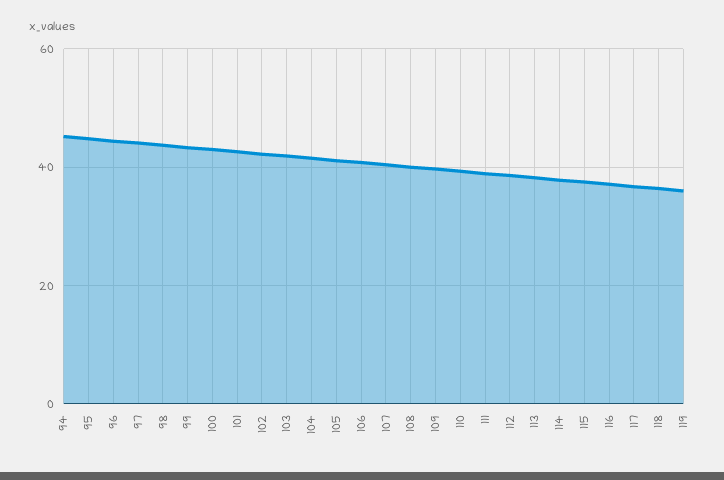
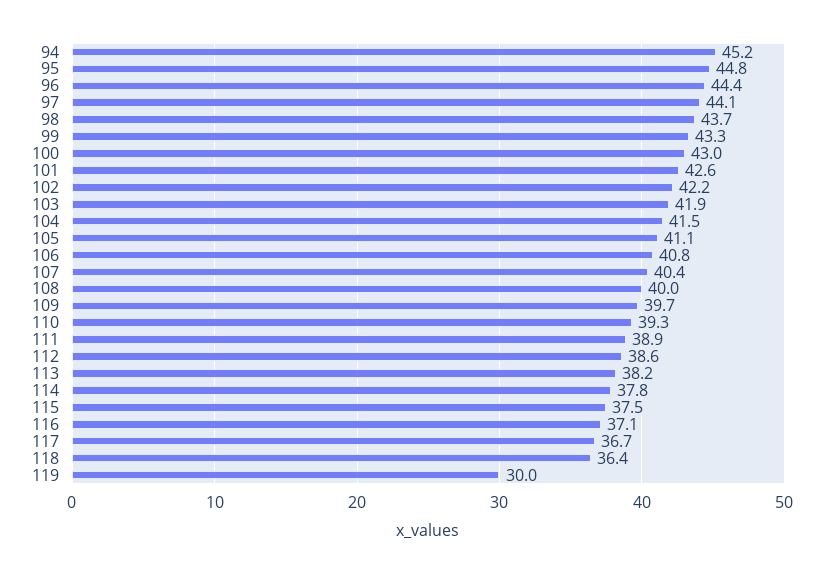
  {
    "94": 45.2,
    "95": 44.8,
    "96": 44.4,
    "97": 44.1,
    "98": 43.7,
    "99": 43.3,
    "100": 43,
    "101": 42.6,
    "102": 42.2,
    "103": 41.9,
    "104": 41.5,
    "105": 41.1,
    "106": 40.8,
    "107": 40.4,
    "108": 40,
    "109": 39.7,
    "110": 39.3,
    "111": 38.9,
    "112": 38.6,
    "113": 38.2,
    "114": 37.8,
    "115": 37.5,
    "116": 37.1,
    "117": 36.7,
    "118": 36.4,
-   "119": 36
+   "119": 30
  }

